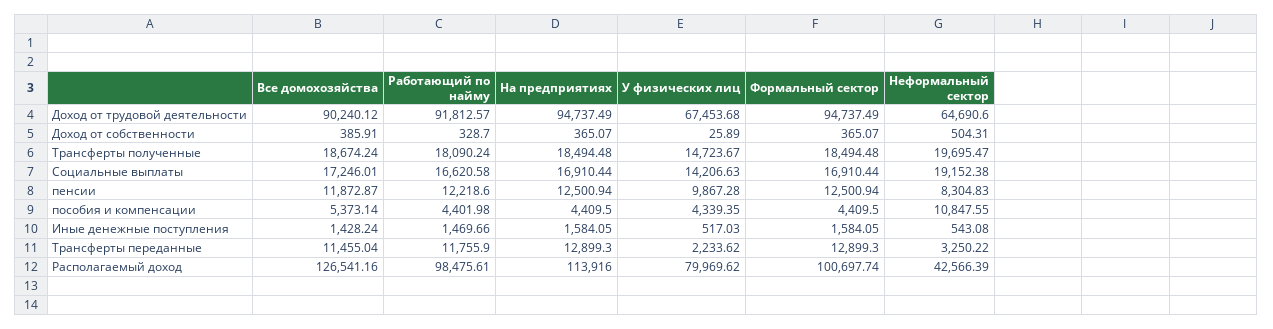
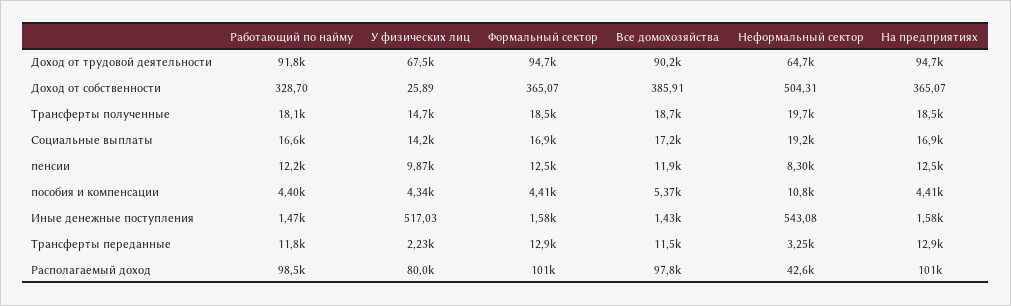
  {
    "Все домохозяйства": {
      "Доход от трудовой деятельности": 90240.12,
      "Доход от собственности": 385.91,
      "Трансферты полученные": 18674.24,
      "Социальные выплаты": 17246.01,
      "пенсии": 11872.87,
      "пособия и компенсации": 5373.14,
      "Иные денежные поступления": 1428.24,
      "Трансферты переданные": 11455.04,
-     "Располагаемый доход": 126541.16
+     "Располагаемый доход": 97800
    },
    "Работающий по найму": {
      "Доход от трудовой деятельности": 91812.57,
      "Доход от собственности": 328.7,
      "Трансферты полученные": 18090.24,
      "Социальные выплаты": 16620.58,
      "пенсии": 12218.6,
      "пособия и компенсации": 4401.98,
      "Иные денежные поступления": 1469.66,
      "Трансферты переданные": 11755.9,
      "Располагаемый доход": 98475.61
    },
    "На предприятиях": {
      "Доход от трудовой деятельности": 94737.49,
      "Доход от собственности": 365.07,
      "Трансферты полученные": 18494.48,
      "Социальные выплаты": 16910.44,
      "пенсии": 12500.94,
      "пособия и компенсации": 4409.5,
      "Иные денежные поступления": 1584.05,
      "Трансферты переданные": 12899.3,
-     "Располагаемый доход": 113916
+     "Располагаемый доход": 101000
    },
    "У физических лиц": {
      "Доход от трудовой деятельности": 67453.68,
      "Доход от собственности": 25.89,
      "Трансферты полученные": 14723.67,
      "Социальные выплаты": 14206.63,
      "пенсии": 9867.28,
      "пособия и компенсации": 4339.35,
      "Иные денежные поступления": 517.03,
      "Трансферты переданные": 2233.62,
      "Располагаемый доход": 79969.62
    },
    "Формальный сектор": {
      "Доход от трудовой деятельности": 94737.49,
      "Доход от собственности": 365.07,
      "Трансферты полученные": 18494.48,
      "Социальные выплаты": 16910.44,
      "пенсии": 12500.94,
      "пособия и компенсации": 4409.5,
      "Иные денежные поступления": 1584.05,
      "Трансферты переданные": 12899.3,
      "Располагаемый доход": 100697.74
    },
    "Неформальный сектор": {
      "Доход от трудовой деятельности": 64690.6,
      "Доход от собственности": 504.31,
      "Трансферты полученные": 19695.47,
      "Социальные выплаты": 19152.38,
      "пенсии": 8304.83,
      "пособия и компенсации": 10847.55,
      "Иные денежные поступления": 543.08,
      "Трансферты переданные": 3250.22,
      "Располагаемый доход": 42566.39
    }
  }

